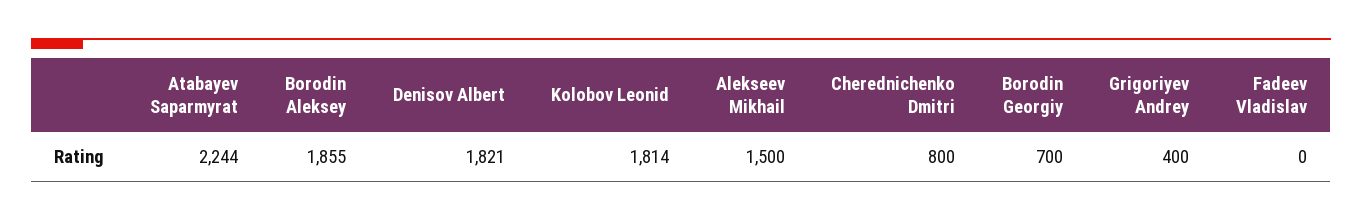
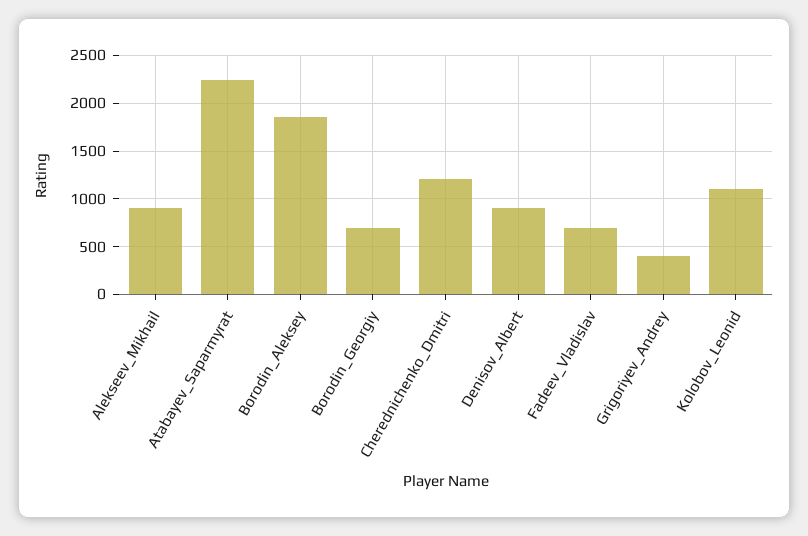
  {
    "Atabayev Saparmyrat": 2244,
    "Borodin Aleksey": 1855,
-   "Denisov Albert": 1821,
+   "Denisov Albert": 900,
-   "Kolobov Leonid": 1814,
+   "Kolobov Leonid": 1100,
-   "Alekseev Mikhail": 1500,
+   "Alekseev Mikhail": 900,
-   "Cherednichenko Dmitri": 800,
+   "Cherednichenko Dmitri": 1200,
    "Borodin Georgiy": 700,
    "Grigoriyev Andrey": 400,
-   "Fadeev Vladislav": 0
+   "Fadeev Vladislav": 700
  }

